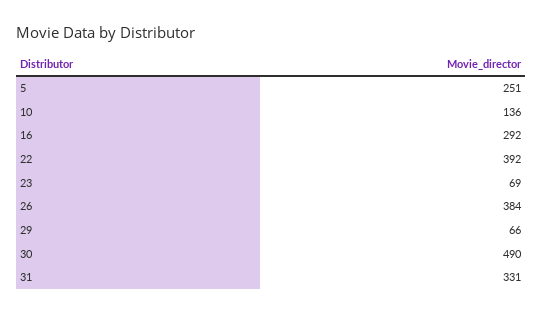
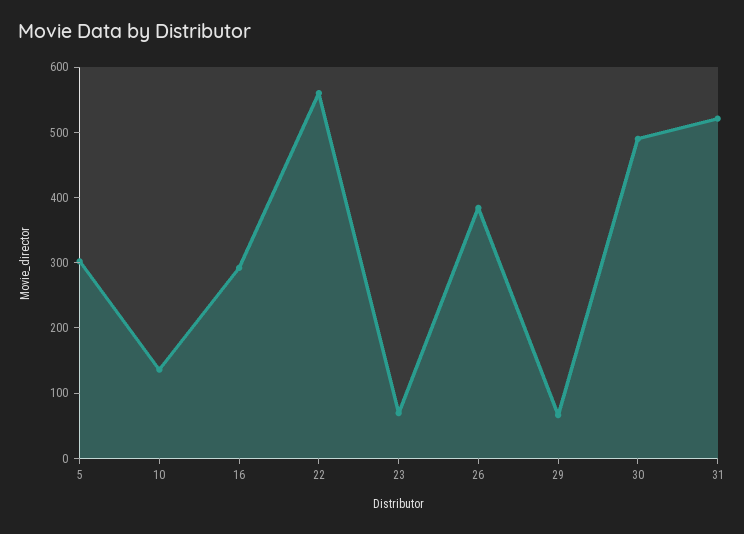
  {
-   "5": 251,
+   "5": 300,
    "10": 136,
    "16": 292,
-   "22": 392,
+   "22": 560,
    "23": 69,
    "26": 384,
    "29": 66,
    "30": 490,
-   "31": 331
+   "31": 520
  }

